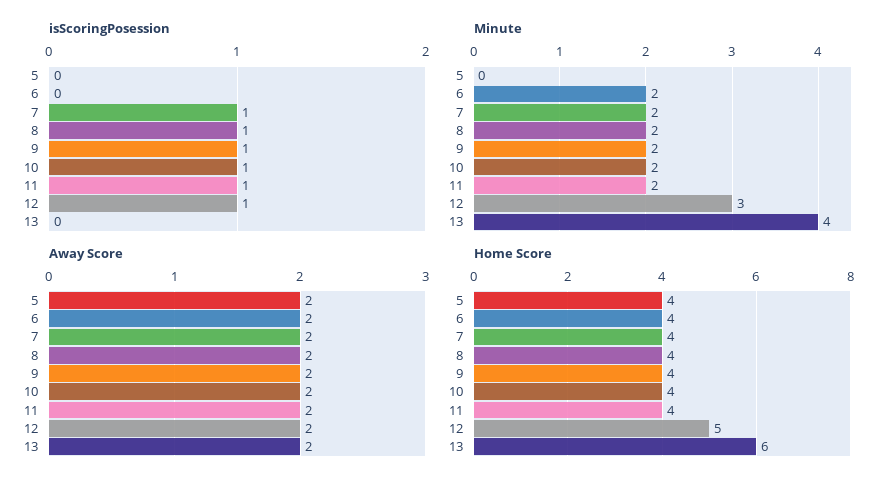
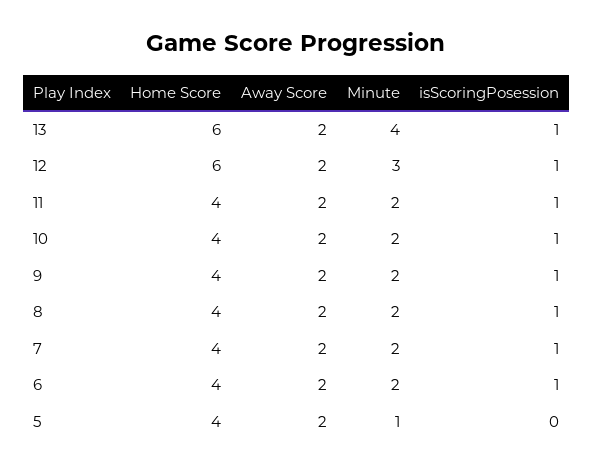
  {
    "isScoringPosession": {
      "5": 0,
-     "6": 0,
+     "6": 1,
      "7": 1,
      "8": 1,
      "9": 1,
      "10": 1,
      "11": 1,
      "12": 1,
-     "13": 0
+     "13": 1
    },
    "Minute": {
-     "5": 0,
+     "5": 1,
      "6": 2,
      "7": 2,
      "8": 2,
      "9": 2,
      "10": 2,
      "11": 2,
      "12": 3,
      "13": 4
    },
    "Away Score": {
      "5": 2,
      "6": 2,
      "7": 2,
      "8": 2,
      "9": 2,
      "10": 2,
      "11": 2,
      "12": 2,
      "13": 2
    },
    "Home Score": {
      "5": 4,
      "6": 4,
      "7": 4,
      "8": 4,
      "9": 4,
      "10": 4,
      "11": 4,
-     "12": 5,
+     "12": 6,
      "13": 6
    }
  }

